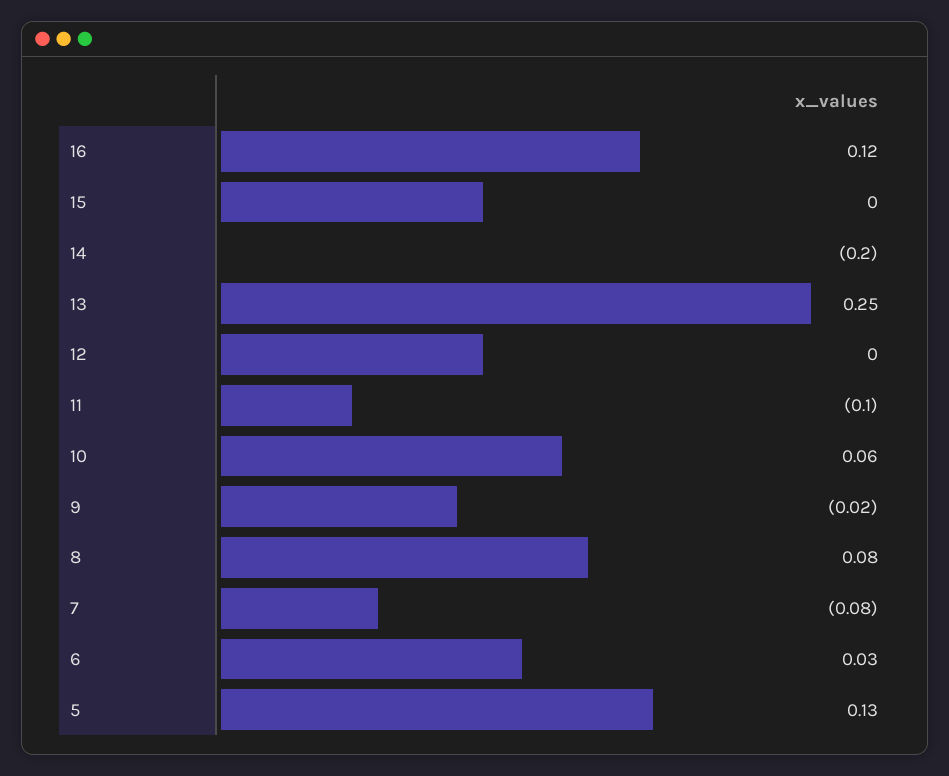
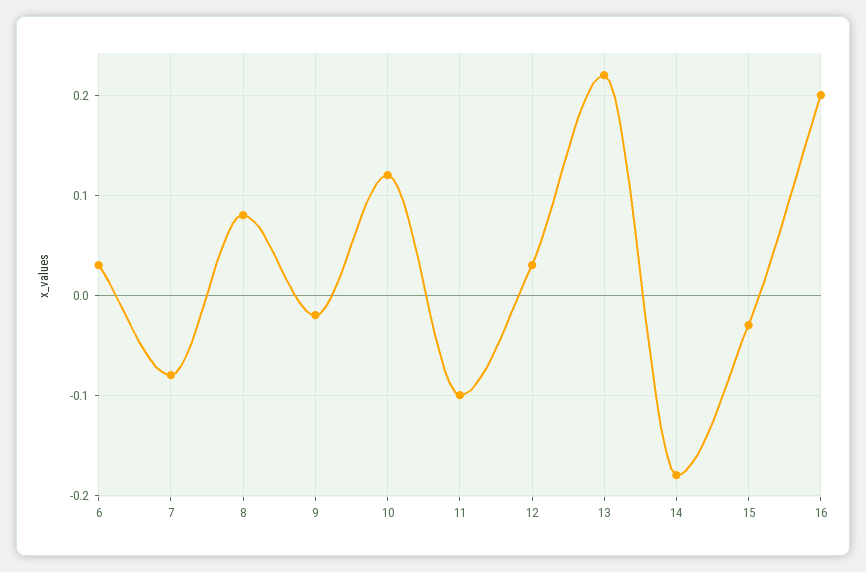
  {
-   "16": 0.12,
+   "16": 0.2,
-   "15": 0,
+   "15": -0.03,
-   "14": -0.2,
+   "14": -0.18,
-   "13": 0.25,
+   "13": 0.22,
-   "12": 0,
+   "12": 0.03,
    "11": -0.1,
-   "10": 0.06,
+   "10": 0.12,
    "9": -0.02,
    "8": 0.08,
    "7": -0.08,
-   "6": 0.03,
+   "6": 0.03
-   "5": 0.13
  }

